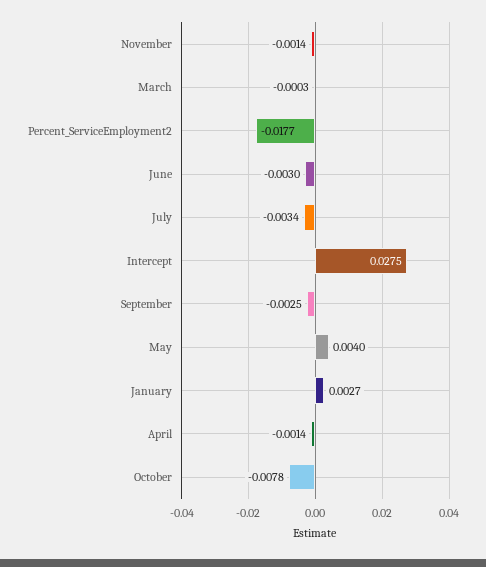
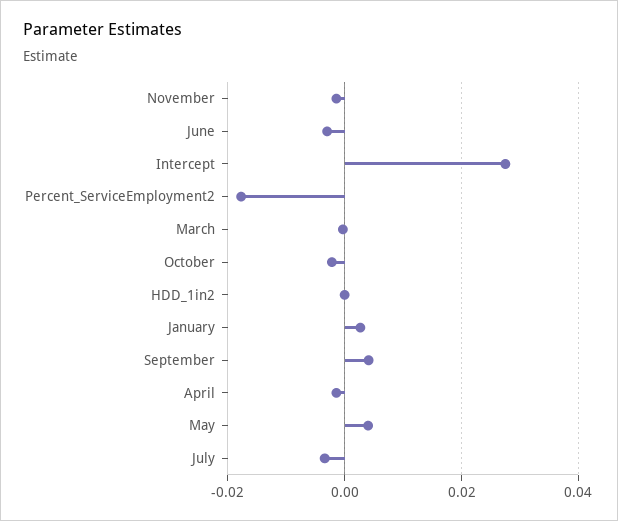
  {
    "November": -0.0014,
    "March": -0.0003,
    "Percent_ServiceEmployment2": -0.0177,
    "June": -0.003,
    "July": -0.0034,
    "Intercept": 0.0275,
-   "September": -0.0025,
+   "September": 0.004,
    "May": 0.004,
    "January": 0.0027,
    "April": -0.0014,
-   "October": -0.0078
+   "October": -0.002,
+   "HDD_1in2": 0
  }

